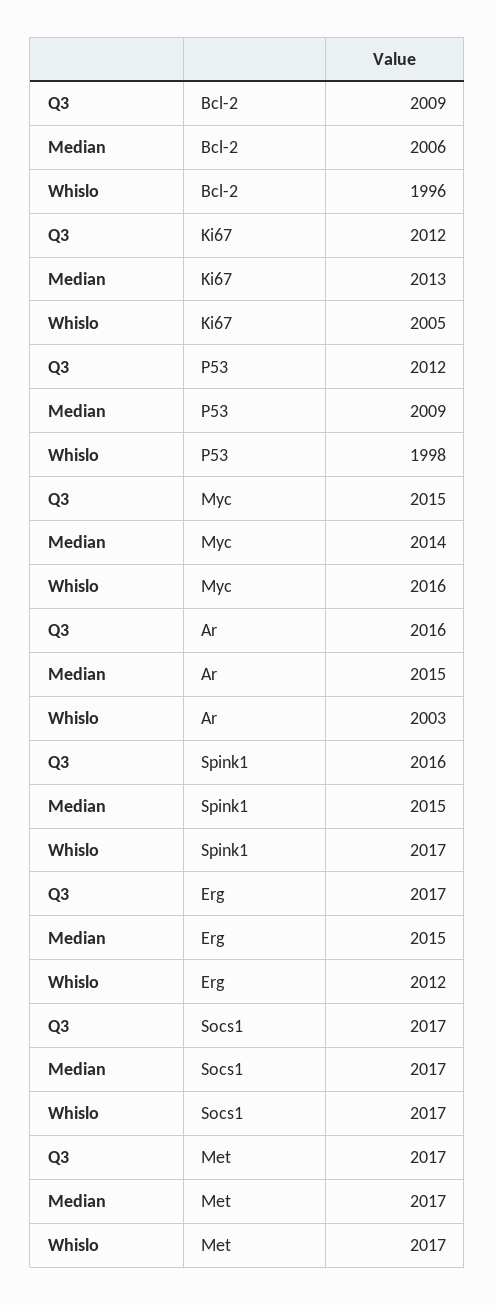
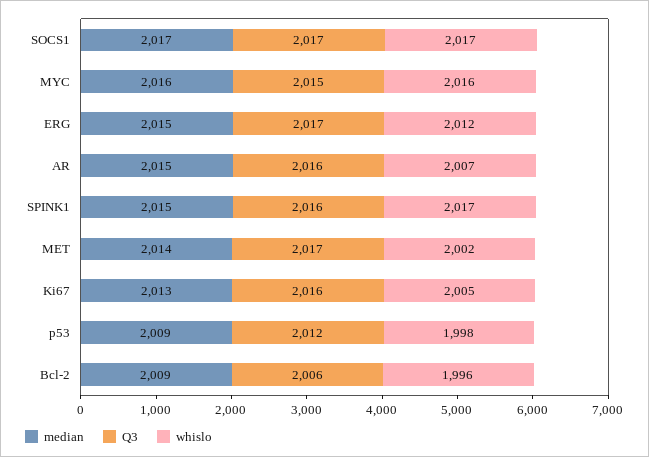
  {
    "Q3": {
-     "Bcl-2": 2009,
+     "Bcl-2": 2006,
-     "Ki67": 2012,
+     "Ki67": 2016,
      "P53": 2012,
      "Myc": 2015,
      "Ar": 2016,
      "Spink1": 2016,
      "Erg": 2017,
      "Socs1": 2017,
      "Met": 2017
    },
    "Median": {
-     "Bcl-2": 2006,
+     "Bcl-2": 2009,
      "Ki67": 2013,
      "P53": 2009,
-     "Myc": 2014,
+     "Myc": 2016,
      "Ar": 2015,
      "Spink1": 2015,
      "Erg": 2015,
      "Socs1": 2017,
-     "Met": 2017
+     "Met": 2014
    },
    "Whislo": {
      "Bcl-2": 1996,
      "Ki67": 2005,
      "P53": 1998,
      "Myc": 2016,
-     "Ar": 2003,
+     "Ar": 2007,
      "Spink1": 2017,
      "Erg": 2012,
      "Socs1": 2017,
-     "Met": 2017
+     "Met": 2002
    }
  }

